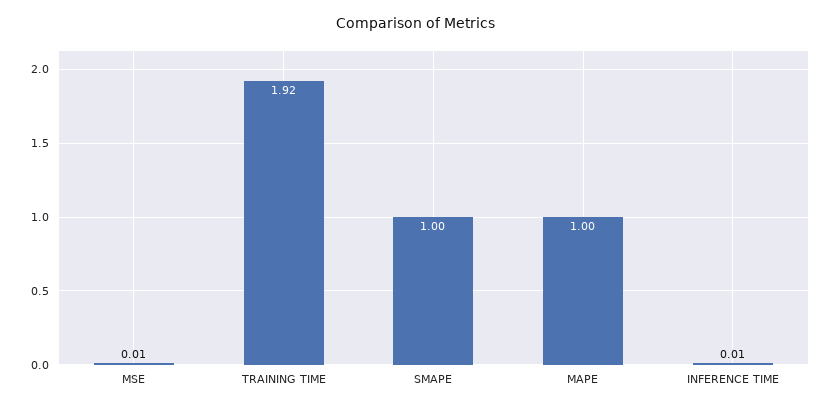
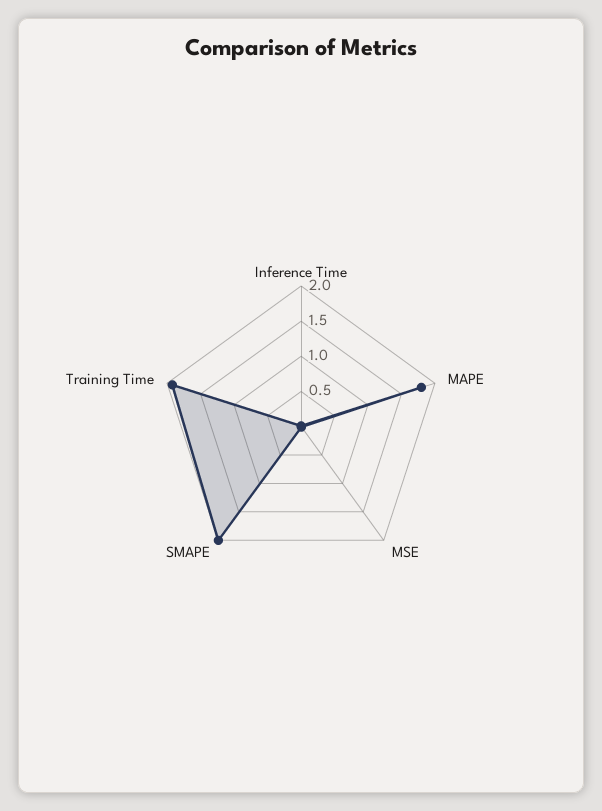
  {
    "MSE": 0.01,
    "TRAINING TIME": 1.92,
-   "SMAPE": 1,
+   "SMAPE": 2,
-   "MAPE": 1,
+   "MAPE": 1.75,
    "INFERENCE TIME": 0.01
  }

